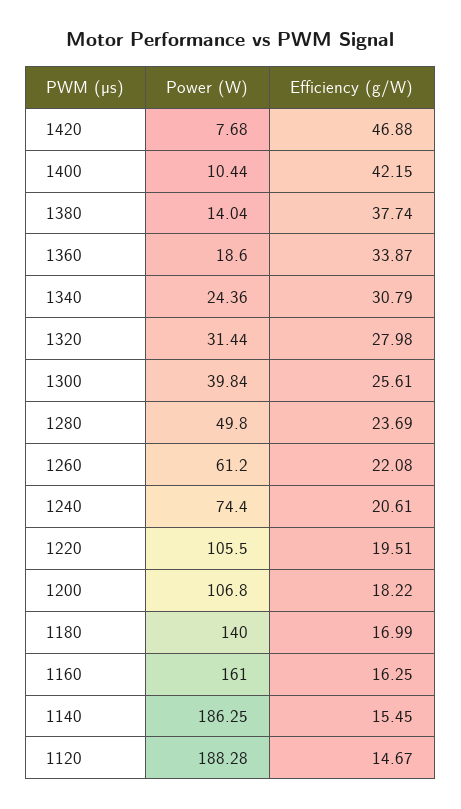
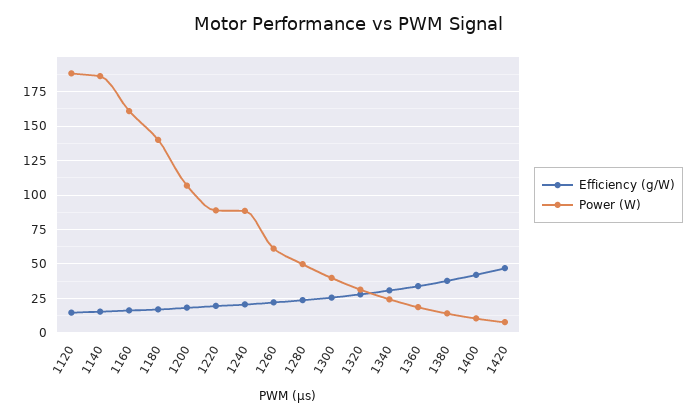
  {
    "Power (W)": {
      "1420": 7.68,
      "1400": 10.44,
      "1380": 14.04,
      "1360": 18.6,
      "1340": 24.36,
      "1320": 31.44,
      "1300": 39.84,
      "1280": 49.8,
      "1260": 61.2,
-     "1240": 74.4,
+     "1240": 90,
-     "1220": 105.5,
+     "1220": 90,
      "1200": 106.8,
      "1180": 140,
      "1160": 161,
      "1140": 186.25,
      "1120": 188.28
    },
    "Efficiency (g/W)": {
      "1420": 46.88,
      "1400": 42.15,
      "1380": 37.74,
      "1360": 33.87,
      "1340": 30.79,
      "1320": 27.98,
      "1300": 25.61,
      "1280": 23.69,
      "1260": 22.08,
      "1240": 20.61,
      "1220": 19.51,
      "1200": 18.22,
      "1180": 16.99,
      "1160": 16.25,
      "1140": 15.45,
      "1120": 14.67
    }
  }

